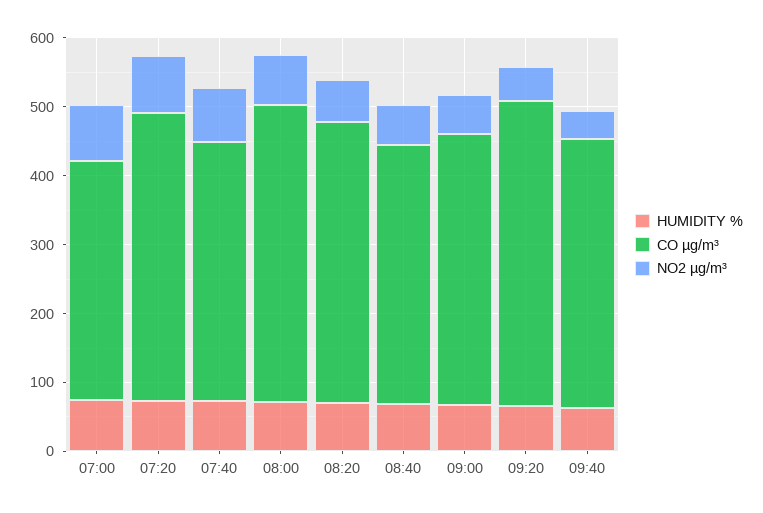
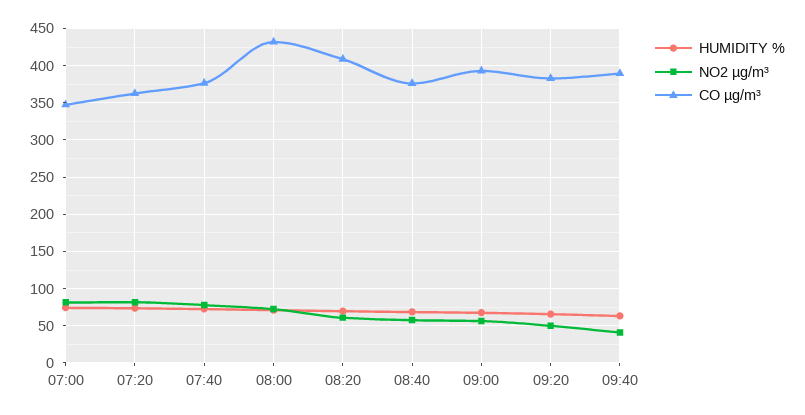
  {
    "HUMIDITY %": {
      "07:00": 70,
      "07:20": 70,
      "07:40": 70,
      "08:00": 70,
      "08:20": 70,
      "08:40": 70,
      "09:00": 70,
      "09:20": 70,
      "09:40": 60
    },
    "CO µg/m³": {
      "07:00": 350,
-     "07:20": 420,
+     "07:20": 360,
      "07:40": 380,
      "08:00": 430,
      "08:20": 410,
      "08:40": 380,
      "09:00": 390,
-     "09:20": 440,
+     "09:20": 380,
      "09:40": 390
    },
    "NO2 µg/m³": {
      "07:00": 80,
      "07:20": 80,
      "07:40": 80,
      "08:00": 70,
      "08:20": 60,
      "08:40": 60,
      "09:00": 60,
      "09:20": 50,
      "09:40": 40
    }
  }

